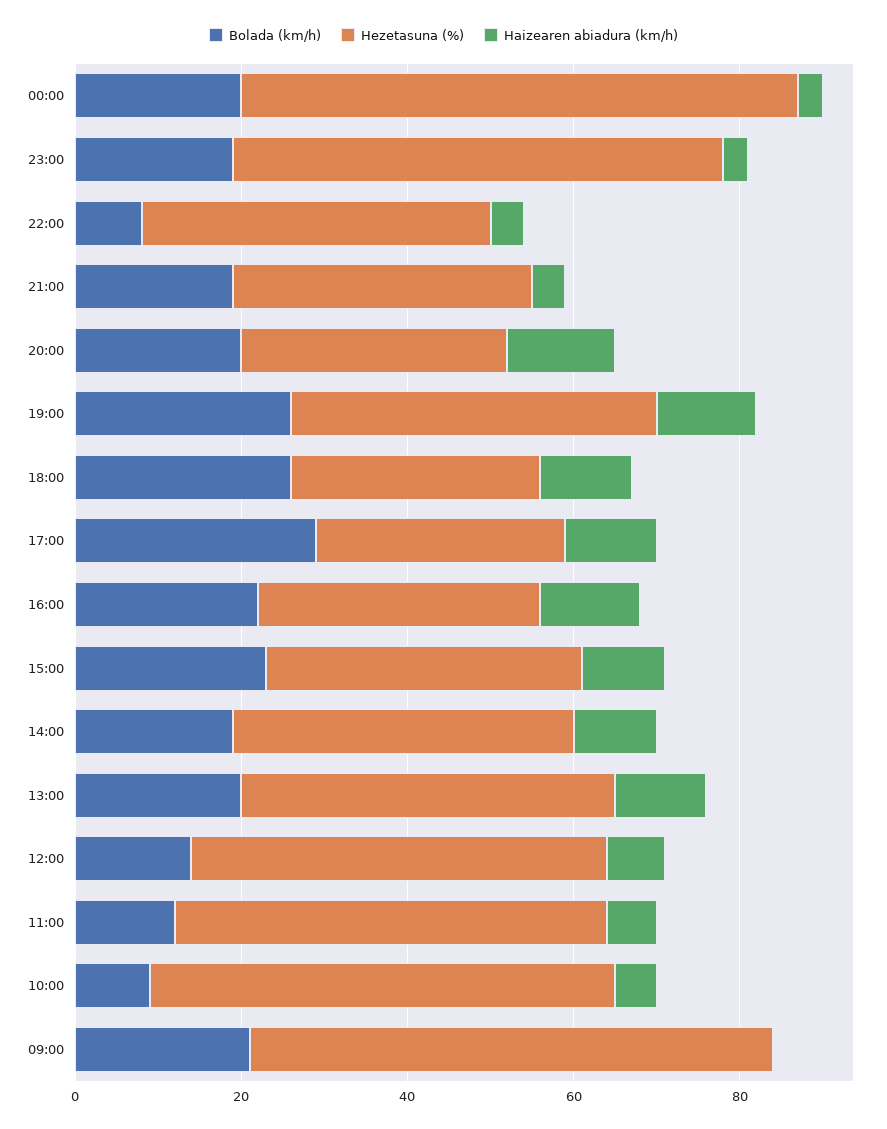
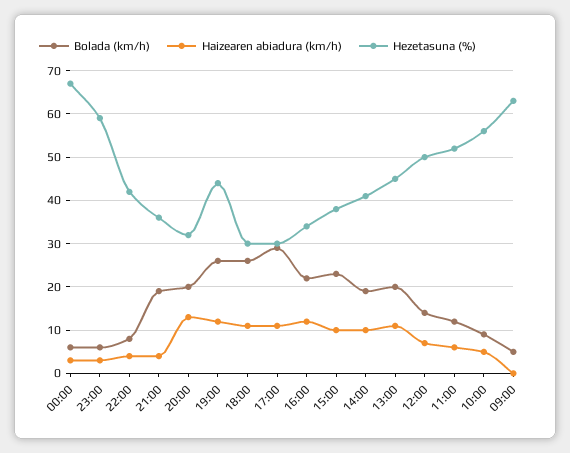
  {
    "Bolada (km/h)": {
-     "00:00": 20,
+     "00:00": 5,
-     "23:00": 20,
+     "23:00": 5,
      "22:00": 10,
      "21:00": 20,
      "20:00": 20,
      "19:00": 25,
      "18:00": 25,
      "17:00": 30,
      "16:00": 20,
      "15:00": 25,
      "14:00": 20,
      "13:00": 20,
      "12:00": 15,
      "11:00": 10,
      "10:00": 10,
-     "09:00": 20
+     "09:00": 5
    },
    "Hezetasuna (%)": {
      "00:00": 65,
      "23:00": 60,
      "22:00": 40,
      "21:00": 35,
      "20:00": 30,
      "19:00": 45,
      "18:00": 30,
      "17:00": 30,
      "16:00": 35,
      "15:00": 40,
      "14:00": 40,
      "13:00": 45,
      "12:00": 50,
      "11:00": 50,
      "10:00": 55,
      "09:00": 65
    },
    "Haizearen abiadura (km/h)": {
      "00:00": 5,
      "23:00": 5,
      "22:00": 5,
      "21:00": 5,
      "20:00": 15,
      "19:00": 10,
      "18:00": 10,
      "17:00": 10,
      "16:00": 10,
      "15:00": 10,
      "14:00": 10,
      "13:00": 10,
      "12:00": 5,
      "11:00": 5,
      "10:00": 5,
      "09:00": 0
    }
  }

